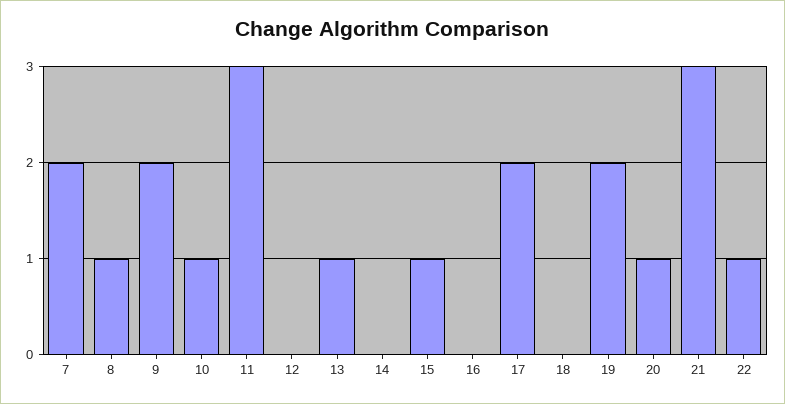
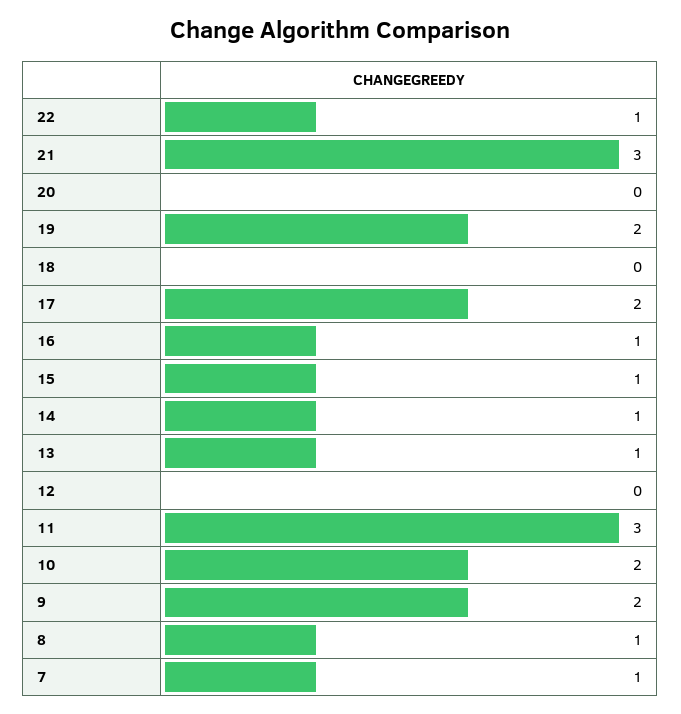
  {
-   "7": 2,
+   "7": 1,
    "8": 1,
    "9": 2,
-   "10": 1,
+   "10": 2,
    "11": 3,
    "12": 0,
    "13": 1,
-   "14": 0,
+   "14": 1,
    "15": 1,
-   "16": 0,
+   "16": 1,
    "17": 2,
    "18": 0,
    "19": 2,
-   "20": 1,
+   "20": 0,
    "21": 3,
    "22": 1
  }

